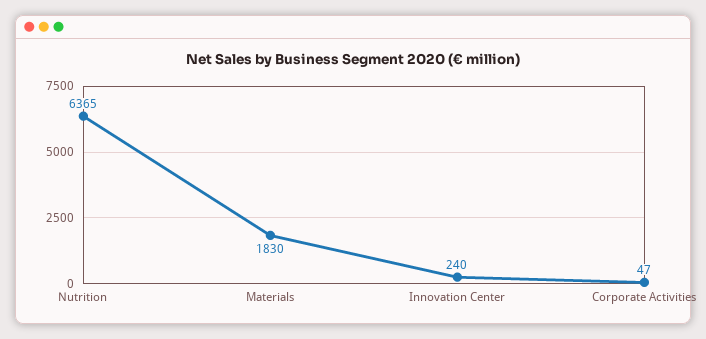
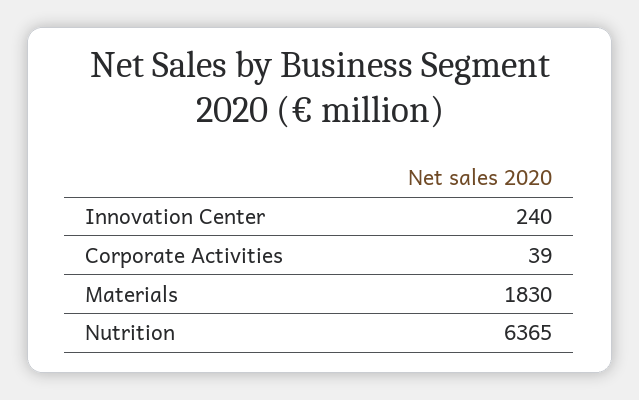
  {
    "Nutrition": 6365,
    "Materials": 1830,
    "Innovation Center": 240,
-   "Corporate Activities": 47
+   "Corporate Activities": 39
  }

